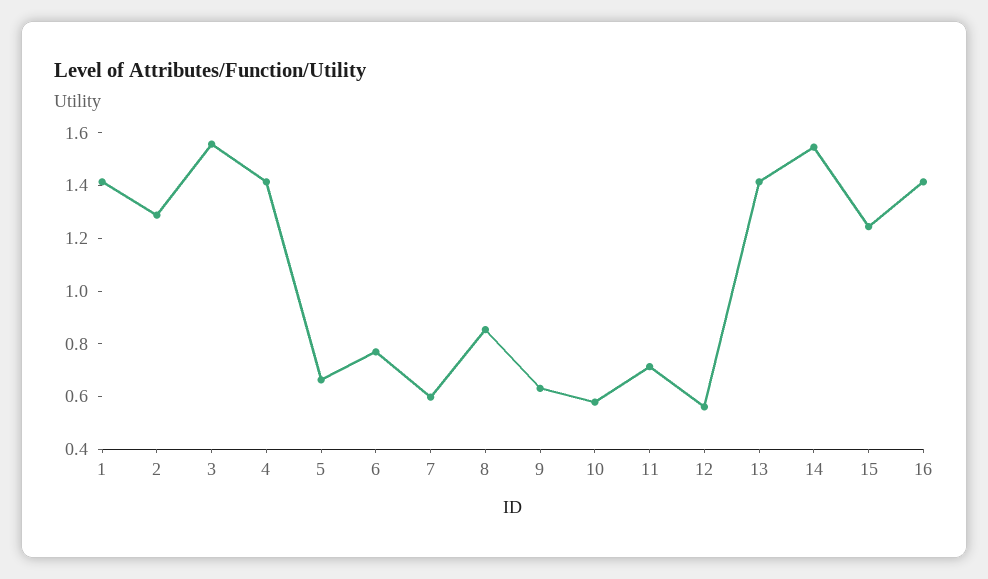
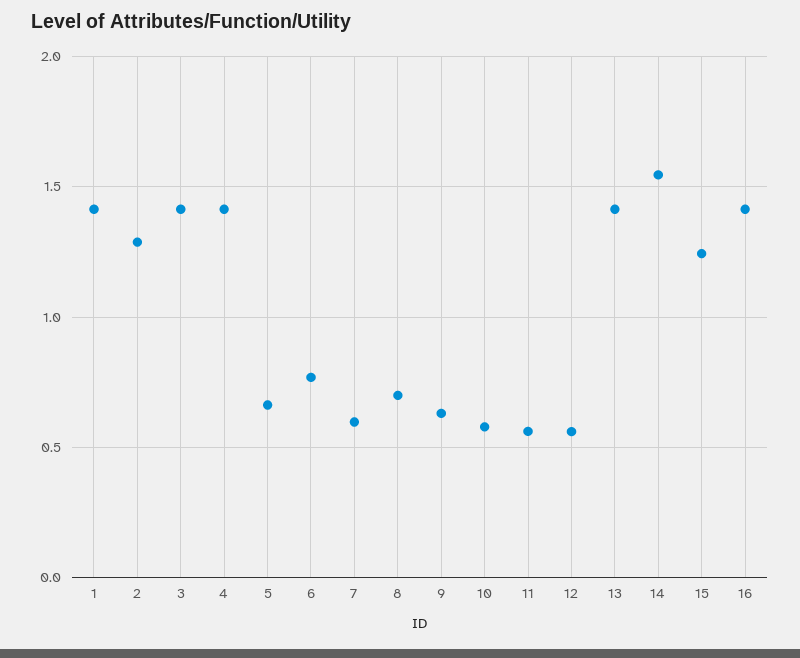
  {
    "1": 1.4,
    "2": 1.3,
-   "3": 1.55,
+   "3": 1.4,
    "4": 1.4,
    "5": 0.65,
    "6": 0.75,
    "7": 0.6,
-   "8": 0.85,
+   "8": 0.7,
    "9": 0.65,
    "10": 0.6,
-   "11": 0.7,
+   "11": 0.55,
    "12": 0.55,
    "13": 1.4,
    "14": 1.55,
    "15": 1.25,
    "16": 1.4
  }

